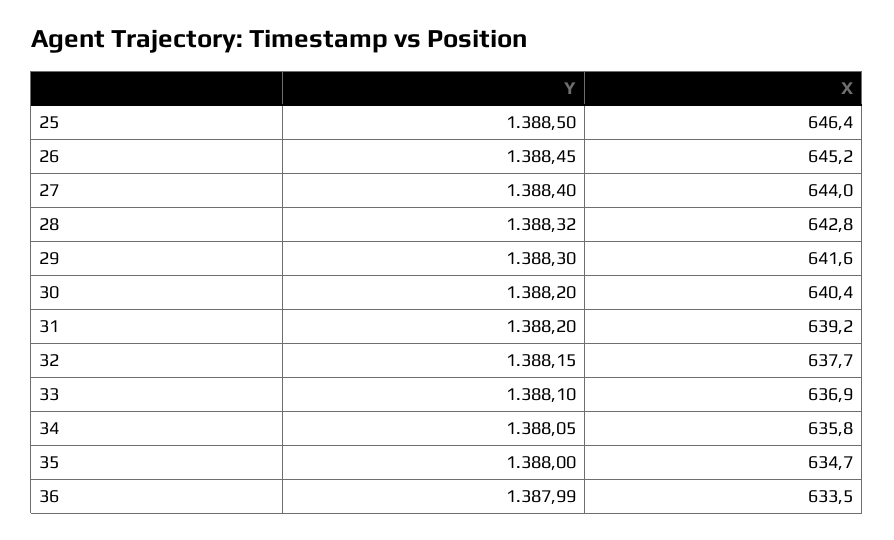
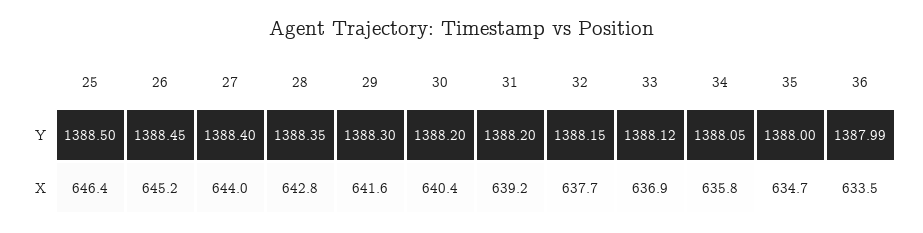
  {
    "Y": {
      "25": 1388.5,
      "26": 1388.45,
      "27": 1388.4,
-     "28": 1388.32,
+     "28": 1388.35,
      "29": 1388.3,
      "30": 1388.2,
      "31": 1388.2,
      "32": 1388.15,
-     "33": 1388.1,
+     "33": 1388.12,
      "34": 1388.05,
      "35": 1388,
      "36": 1387.99
    },
    "X": {
      "25": 646.4,
      "26": 645.2,
      "27": 644,
      "28": 642.8,
      "29": 641.6,
      "30": 640.4,
      "31": 639.2,
      "32": 637.7,
      "33": 636.9,
      "34": 635.8,
      "35": 634.7,
      "36": 633.5
    }
  }

